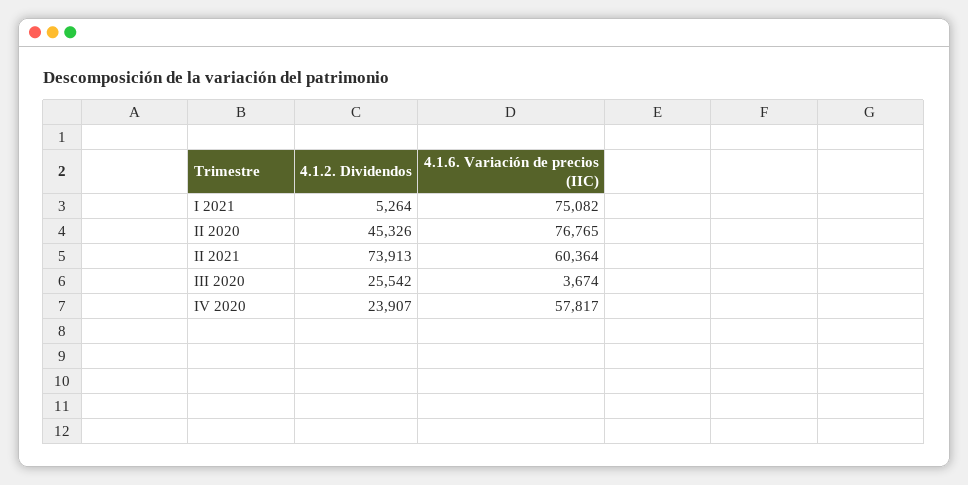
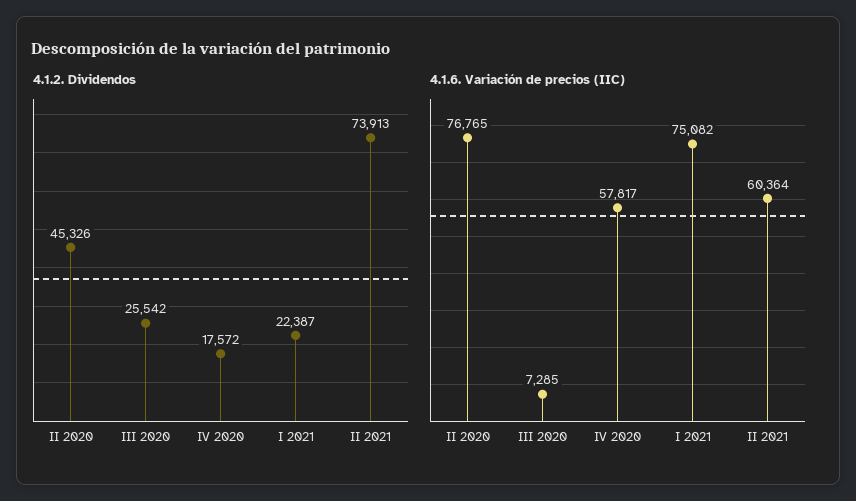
  {
    "4.1.2. Dividendos": {
-     "I 2021": 5264,
+     "I 2021": 22387,
      "II 2020": 45326,
      "II 2021": 73913,
      "III 2020": 25542,
-     "IV 2020": 23907
+     "IV 2020": 17572
    },
    "4.1.6. Variación de precios (IIC)": {
      "I 2021": 75082,
      "II 2020": 76765,
      "II 2021": 60364,
-     "III 2020": 3674,
+     "III 2020": 7285,
      "IV 2020": 57817
    }
  }

